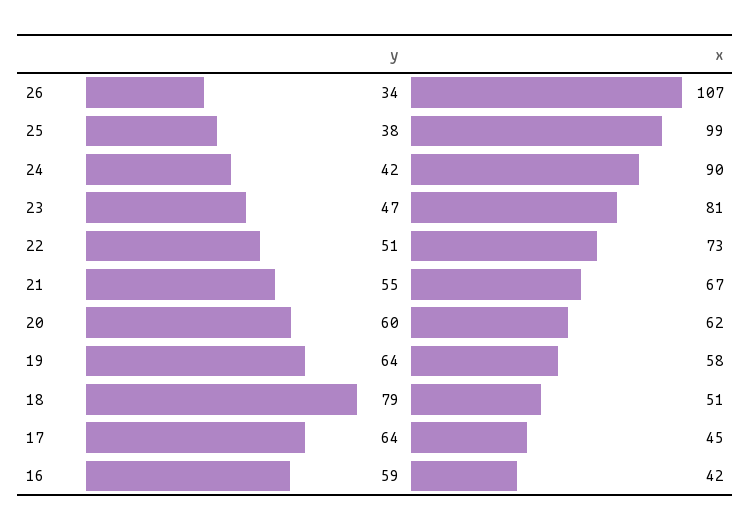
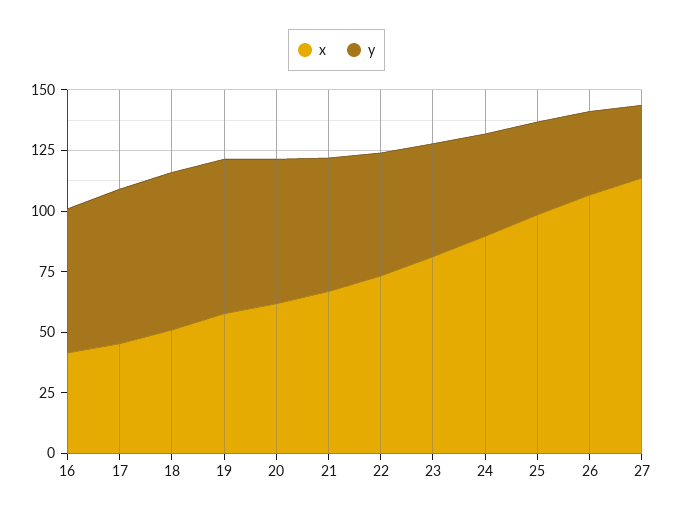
  {
    "y": {
      "26": 34,
      "25": 38,
      "24": 42,
      "23": 47,
      "22": 51,
      "21": 55,
      "20": 60,
      "19": 64,
-     "18": 79,
+     "18": 65,
      "17": 64,
-     "16": 59
+     "16": 59,
+     "27": 30
    },
    "x": {
      "26": 107,
      "25": 99,
      "24": 90,
      "23": 81,
      "22": 73,
      "21": 67,
      "20": 62,
      "19": 58,
      "18": 51,
      "17": 45,
-     "16": 42
+     "16": 42,
+     "27": 115
    }
  }

